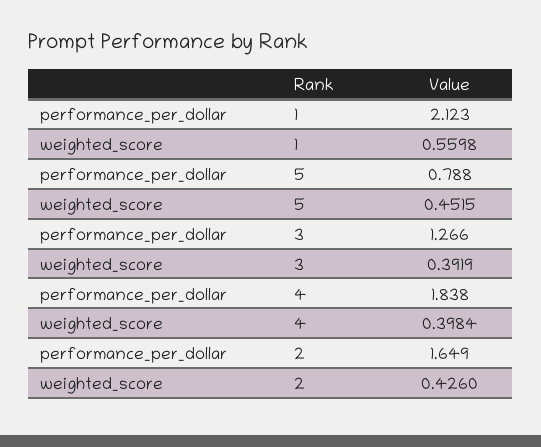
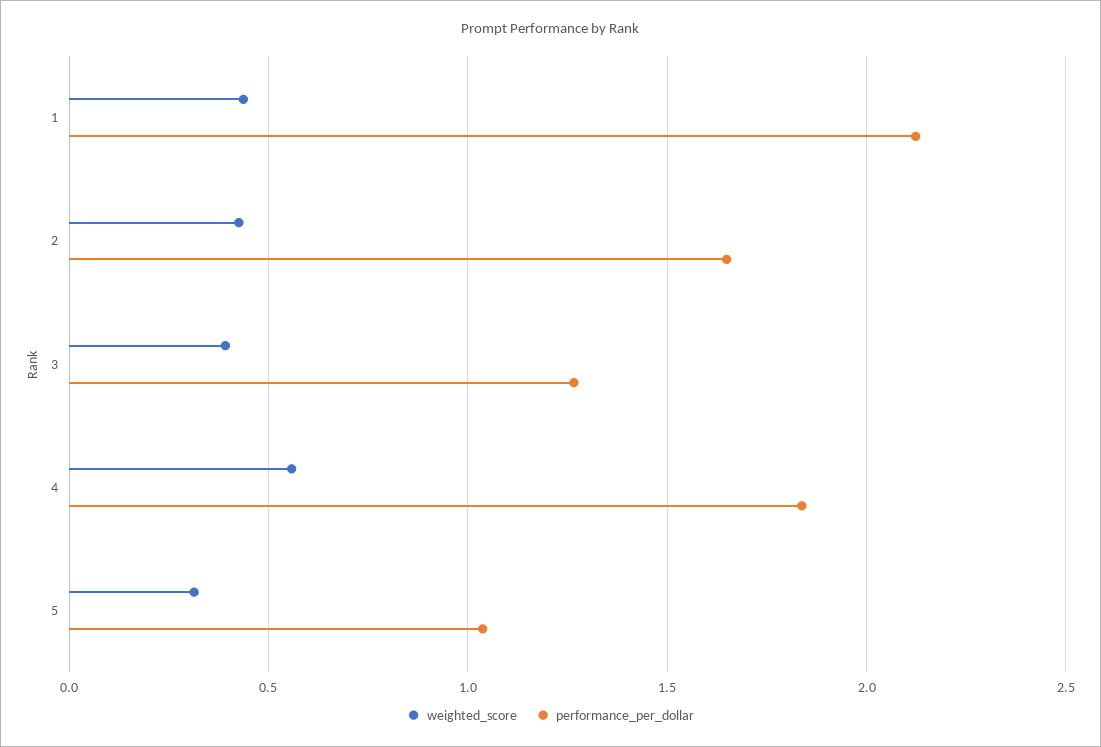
  {
    "performance_per_dollar": {
      "1": 2.123,
-     "5": 0.788,
+     "5": 1.05,
      "3": 1.266,
      "4": 1.838,
      "2": 1.649
    },
    "weighted_score": {
-     "1": 0.5598,
+     "1": 0.45,
-     "5": 0.4515,
+     "5": 0.3,
      "3": 0.3919,
-     "4": 0.3984,
+     "4": 0.55,
      "2": 0.426
    }
  }

